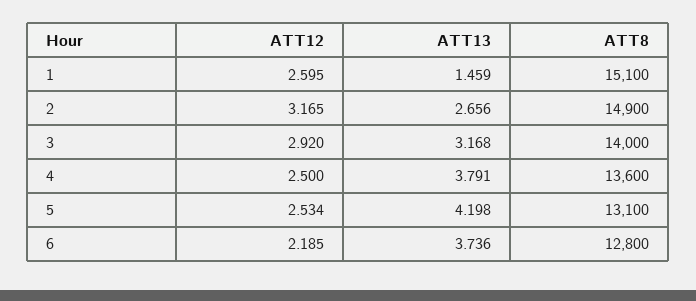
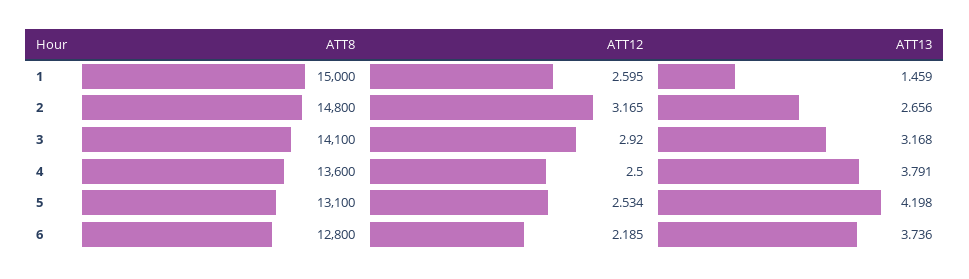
  {
    "ATT12": {
      "1": 2.595,
      "2": 3.165,
      "3": 2.92,
      "4": 2.5,
      "5": 2.534,
      "6": 2.185
    },
    "ATT13": {
      "1": 1.459,
      "2": 2.656,
      "3": 3.168,
      "4": 3.791,
      "5": 4.198,
      "6": 3.736
    },
    "ATT8": {
-     "1": 15100,
+     "1": 15000,
-     "2": 14900,
+     "2": 14800,
-     "3": 14000,
+     "3": 14100,
      "4": 13600,
      "5": 13100,
      "6": 12800
    }
  }

